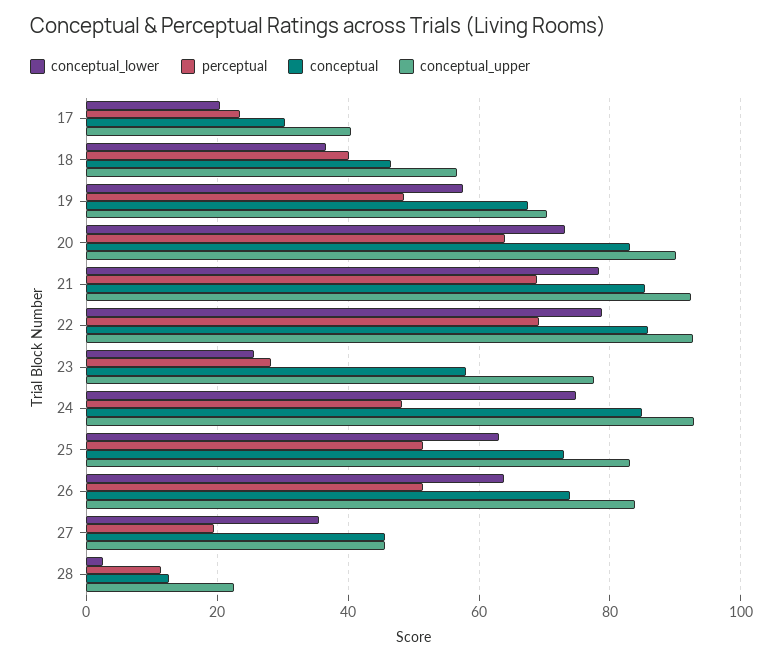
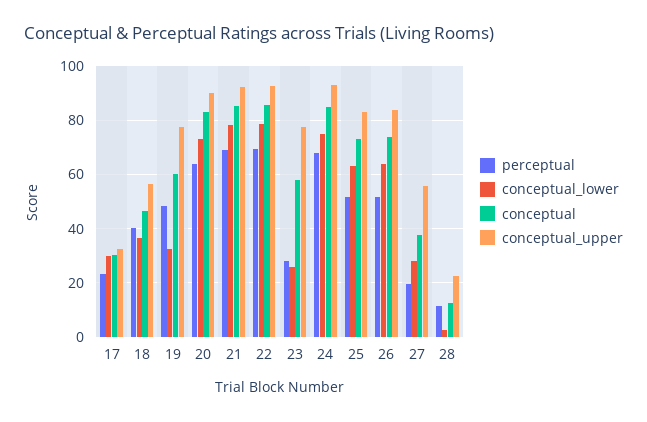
  {
    "conceptual_lower": {
-     "17": 20,
+     "17": 30,
      "18": 36,
-     "19": 58,
+     "19": 32.5,
      "20": 74,
      "21": 78,
      "22": 78,
      "23": 26,
      "24": 74,
      "25": 64,
      "26": 64,
-     "27": 36,
+     "27": 27.5,
      "28": 2
    },
    "perceptual": {
      "17": 24,
      "18": 40,
      "19": 48,
      "20": 64,
      "21": 68,
      "22": 70,
      "23": 28,
-     "24": 48,
+     "24": 67.5,
      "25": 52,
      "26": 52,
      "27": 20,
      "28": 12
    },
    "conceptual": {
      "17": 30,
      "18": 46,
-     "19": 68,
+     "19": 60,
      "20": 84,
      "21": 86,
      "22": 86,
      "23": 58,
      "24": 84,
      "25": 74,
      "26": 74,
-     "27": 46,
+     "27": 37.5,
      "28": 12
    },
    "conceptual_upper": {
-     "17": 40,
+     "17": 32.5,
      "18": 56,
-     "19": 70,
+     "19": 77.5,
      "20": 90,
      "21": 92,
      "22": 92,
      "23": 78,
      "24": 92,
      "25": 84,
      "26": 84,
-     "27": 46,
+     "27": 55,
      "28": 22
    }
  }

